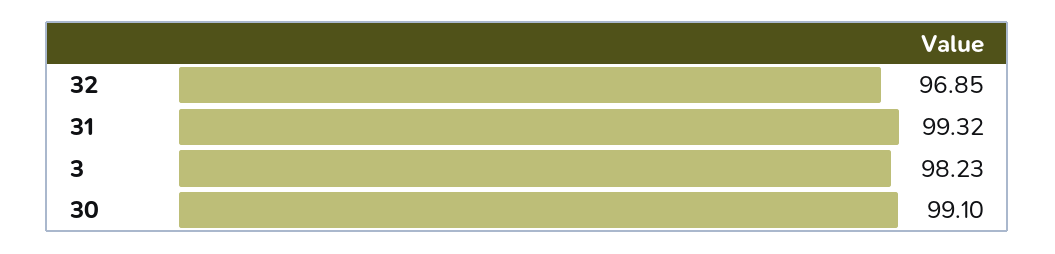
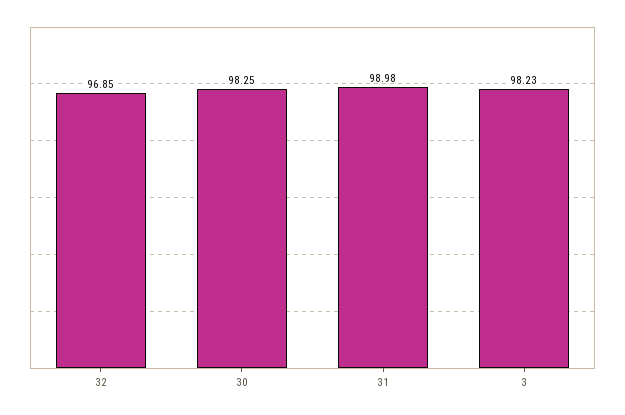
  {
    "32": 96.85,
-   "31": 99.32,
+   "31": 98.98,
    "3": 98.23,
-   "30": 99.1
+   "30": 98.25
  }

